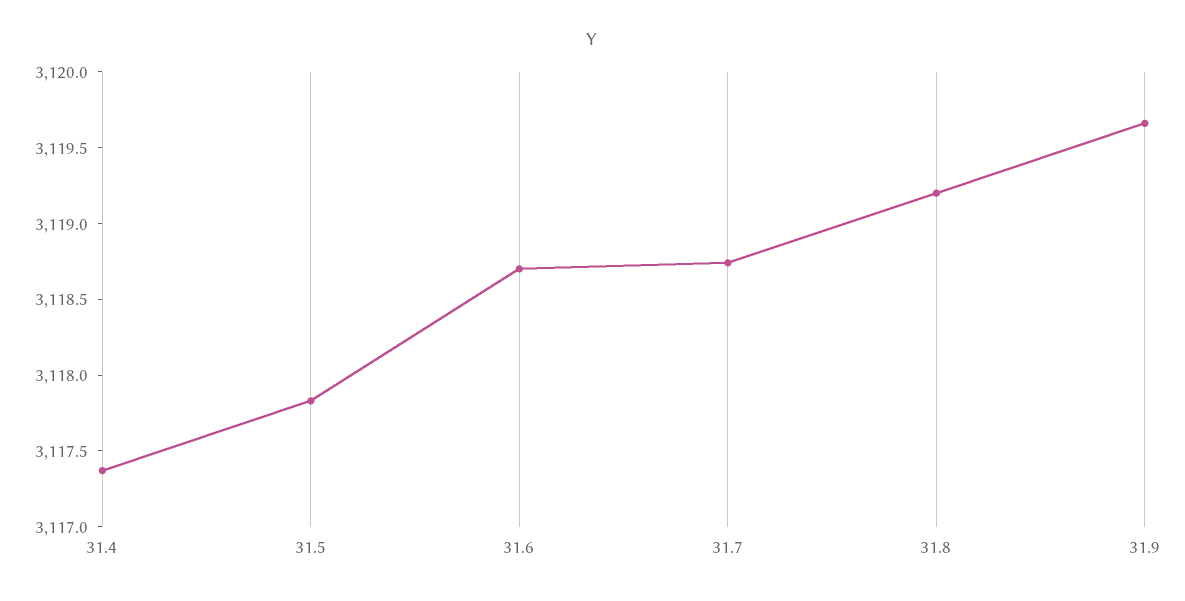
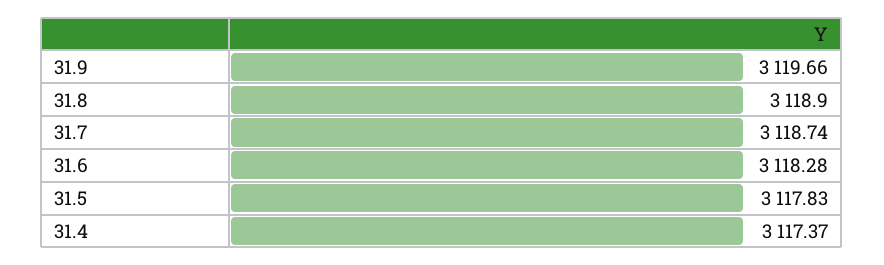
  {
    "31.4": 3117.37,
    "31.5": 3117.83,
-   "31.6": 3118.7,
+   "31.6": 3118.28,
    "31.7": 3118.74,
-   "31.8": 3119.2,
+   "31.8": 3118.9,
    "31.9": 3119.66
  }

